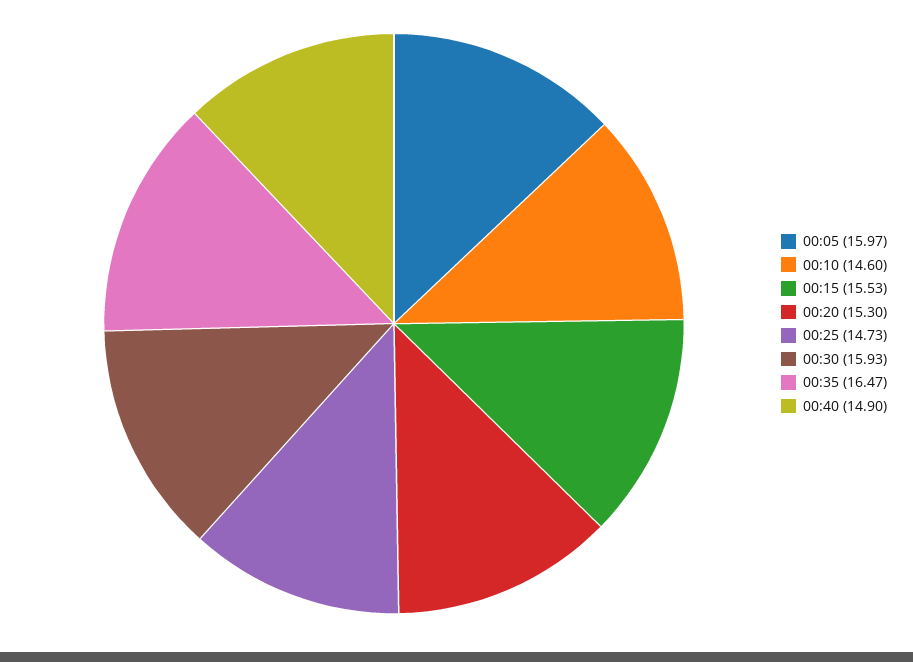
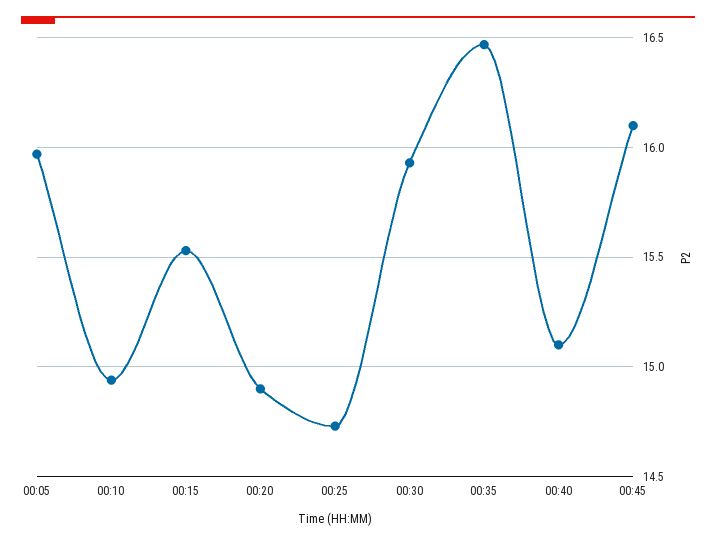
  {
    "00:05": 15.97,
-   "00:10": 14.6,
+   "00:10": 14.95,
    "00:15": 15.53,
-   "00:20": 15.3,
+   "00:20": 14.9,
    "00:25": 14.73,
    "00:30": 15.93,
    "00:35": 16.47,
-   "00:40": 14.9
+   "00:40": 15.1,
+   "00:45": 16.1
  }

